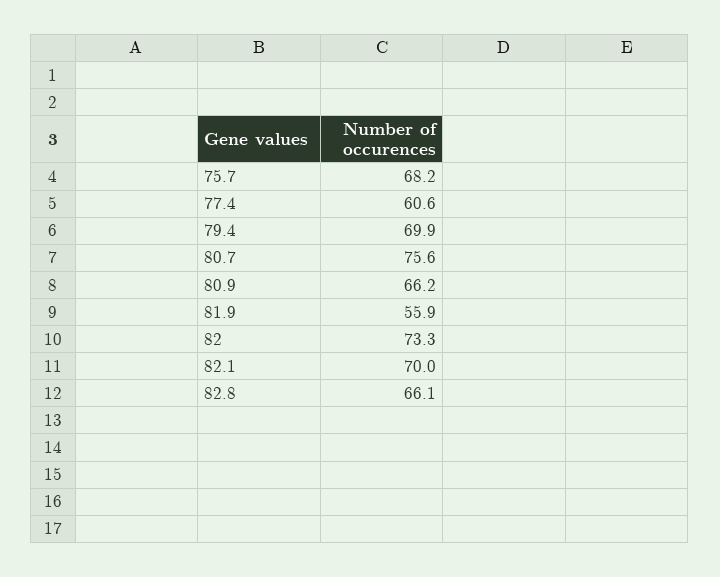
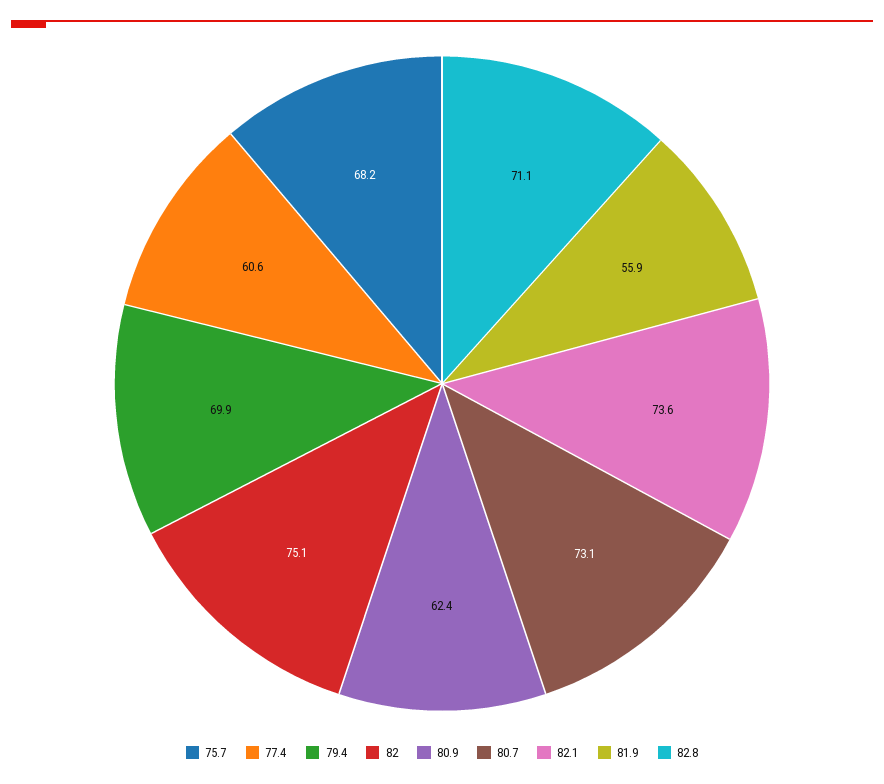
  {
    "75.7": 68.2,
    "77.4": 60.6,
    "79.4": 69.9,
-   "80.7": 75.6,
+   "80.7": 73.1,
-   "80.9": 66.2,
+   "80.9": 62.4,
    "81.9": 55.9,
-   "82": 73.3,
+   "82": 75.1,
-   "82.1": 70,
+   "82.1": 73.6,
-   "82.8": 66.1
+   "82.8": 71.1
  }

